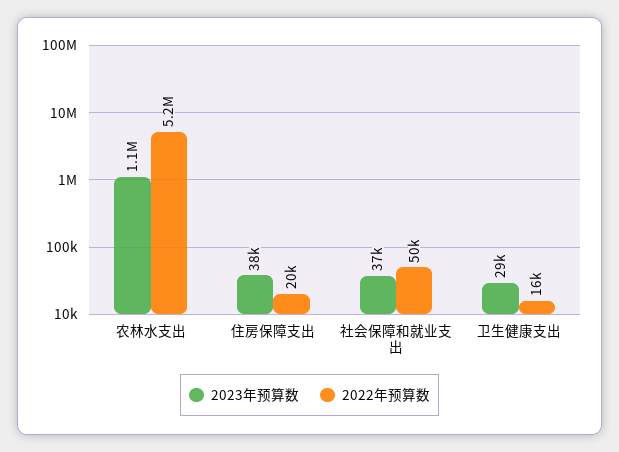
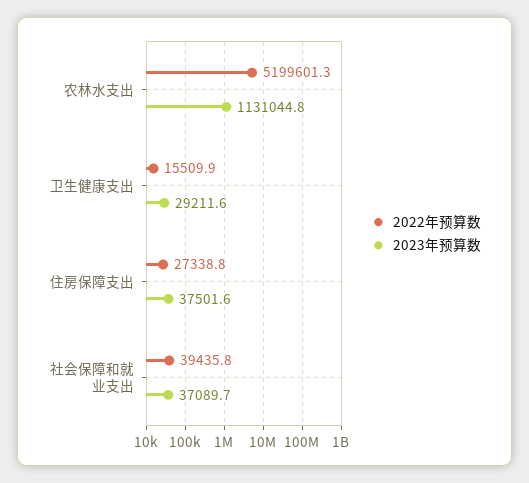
  {
    "2023年预算数": {
      "农林水支出": 1131044.8,
      "住房保障支出": 37501.6,
      "社会保障和就业支出": 37089.7,
      "卫生健康支出": 29211.6
    },
    "2022年预算数": {
      "农林水支出": 5199601.3,
-     "住房保障支出": 20000,
+     "住房保障支出": 27338.8,
-     "社会保障和就业支出": 50000,
+     "社会保障和就业支出": 39435.8,
      "卫生健康支出": 15509.9
    }
  }

